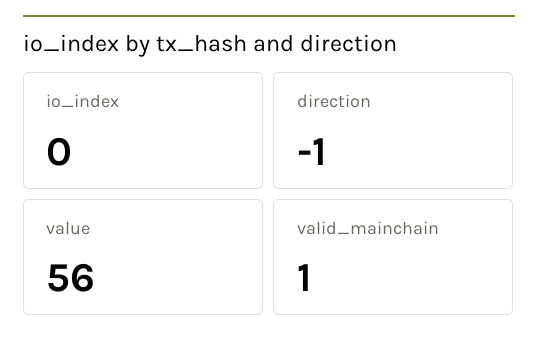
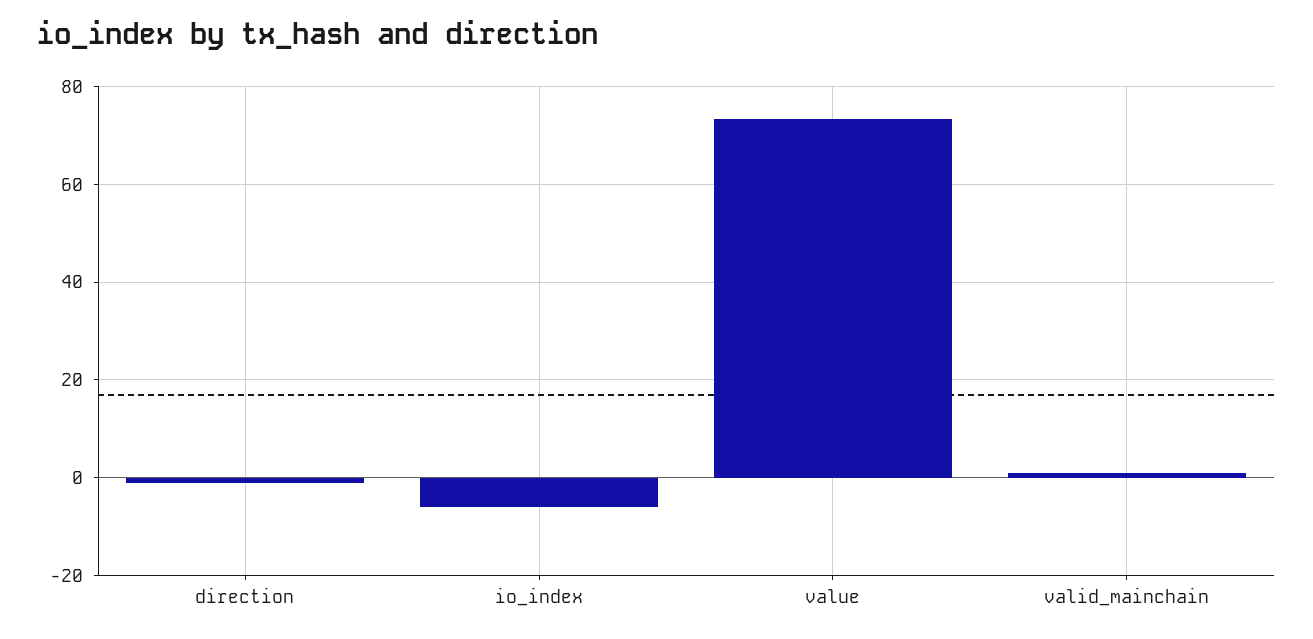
  {
-   "io_index": 0,
+   "io_index": -6,
    "direction": -1,
-   "value": 56,
+   "value": 74,
    "valid_mainchain": 1
  }

